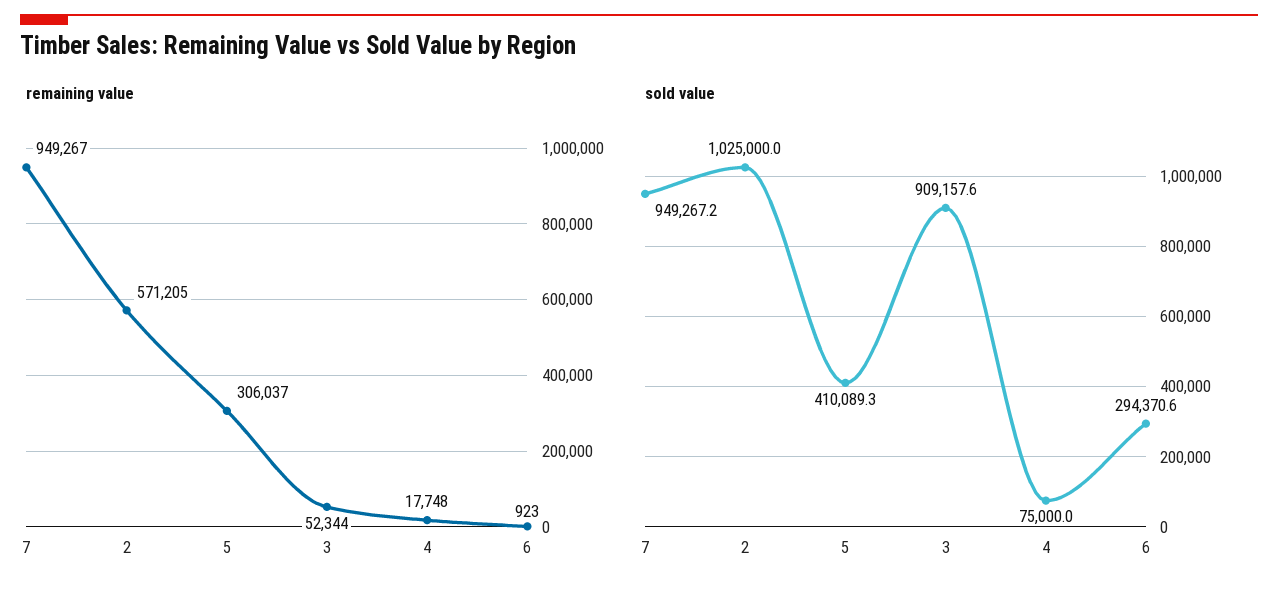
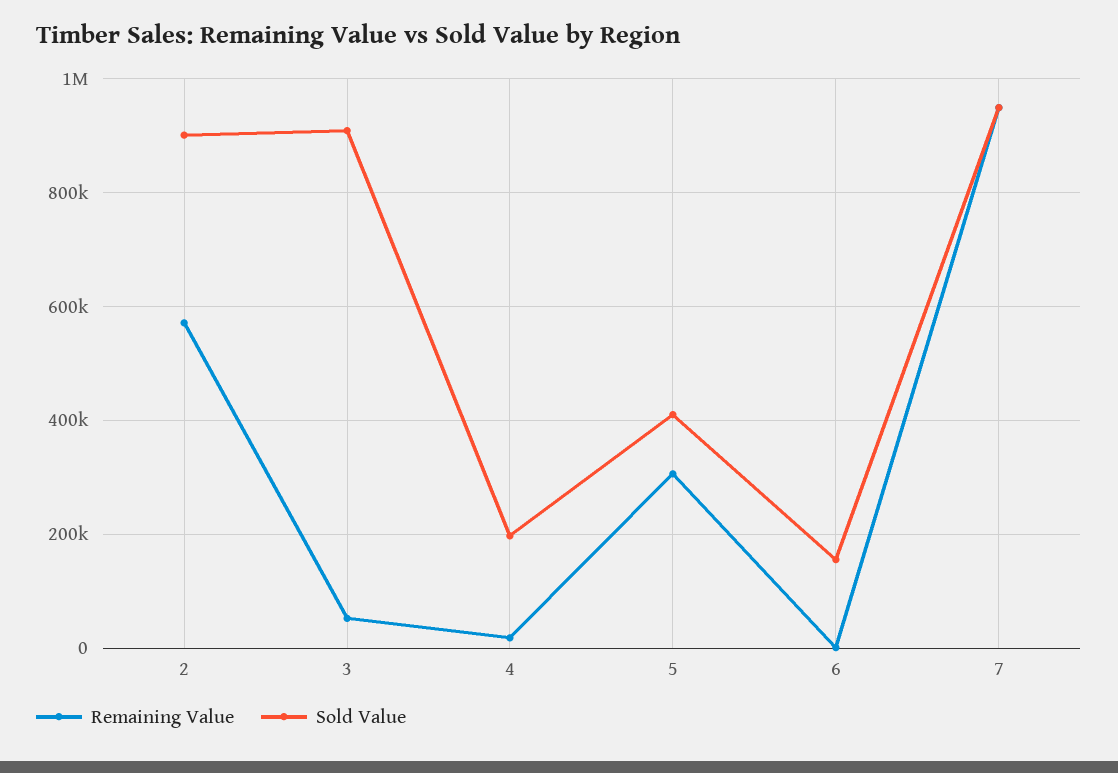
  {
    "remaining value": {
      "7": 949267,
      "2": 571205,
      "5": 306037,
      "3": 52344,
      "4": 17748,
      "6": 923
    },
    "sold value": {
      "7": 949267.2,
-     "2": 1025000,
+     "2": 900000,
      "5": 410089.3,
      "3": 909157.6,
-     "4": 75000,
+     "4": 200000,
-     "6": 294370.6
+     "6": 160000
    }
  }

